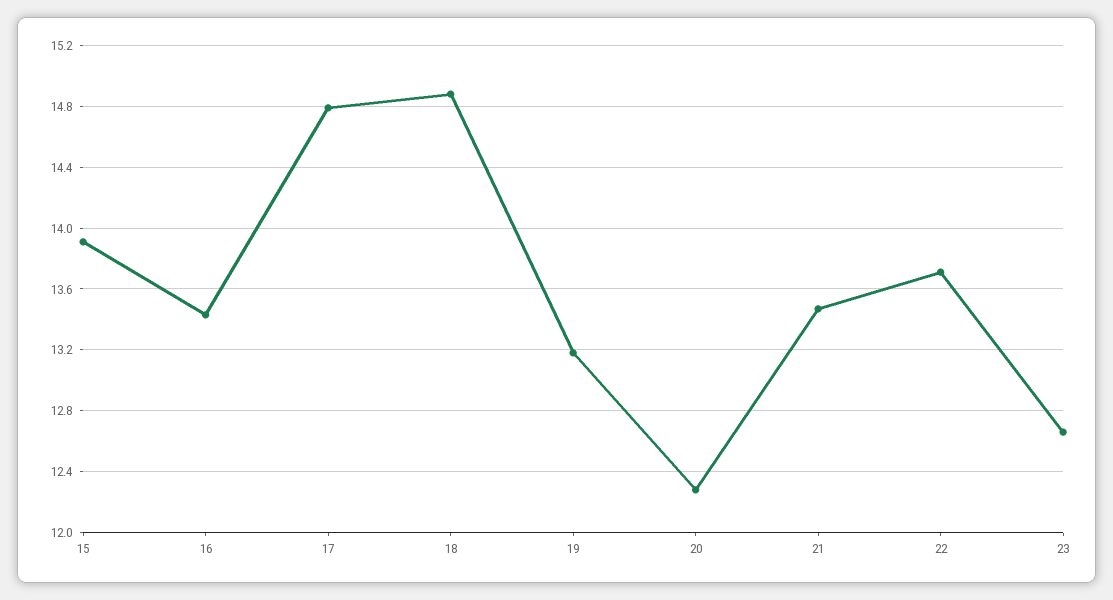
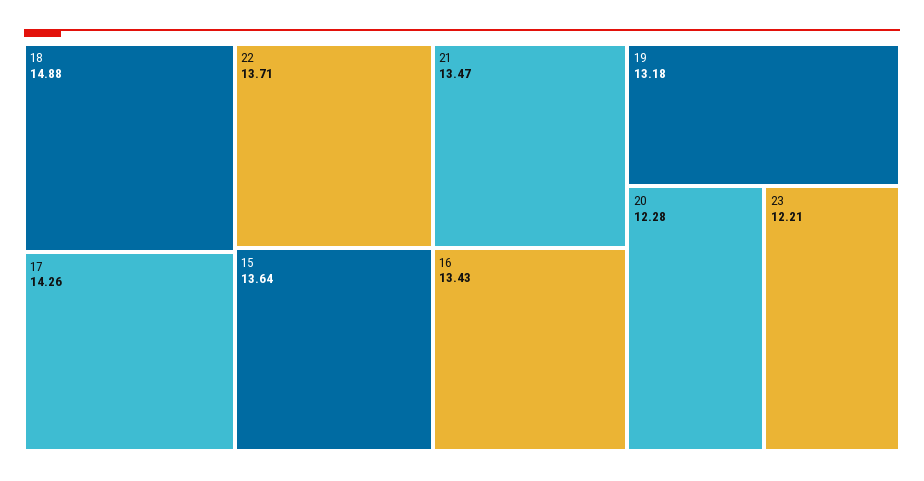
  {
-   "15": 13.9,
+   "15": 13.64,
    "16": 13.43,
-   "17": 14.8,
+   "17": 14.26,
    "18": 14.88,
    "19": 13.18,
    "20": 12.28,
    "21": 13.47,
    "22": 13.71,
-   "23": 12.65
+   "23": 12.21
  }

